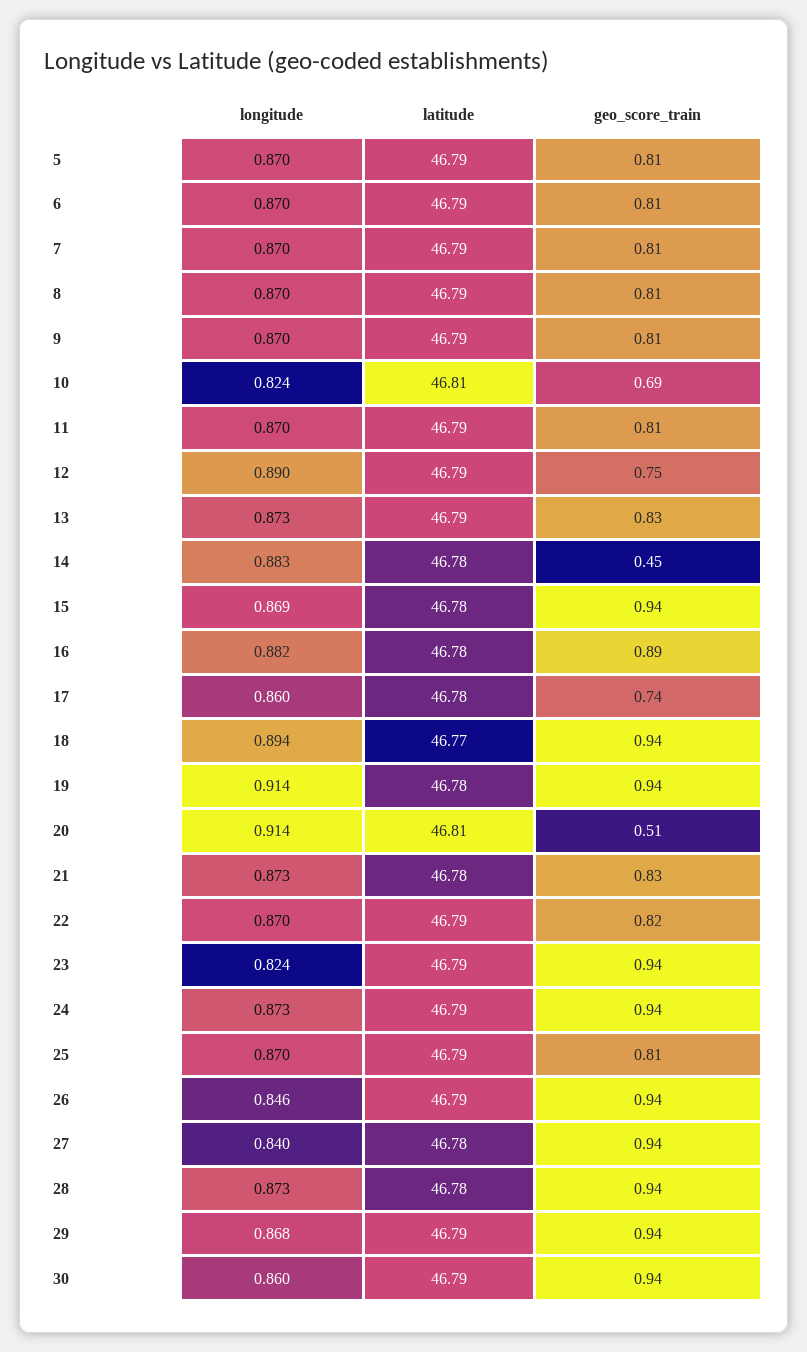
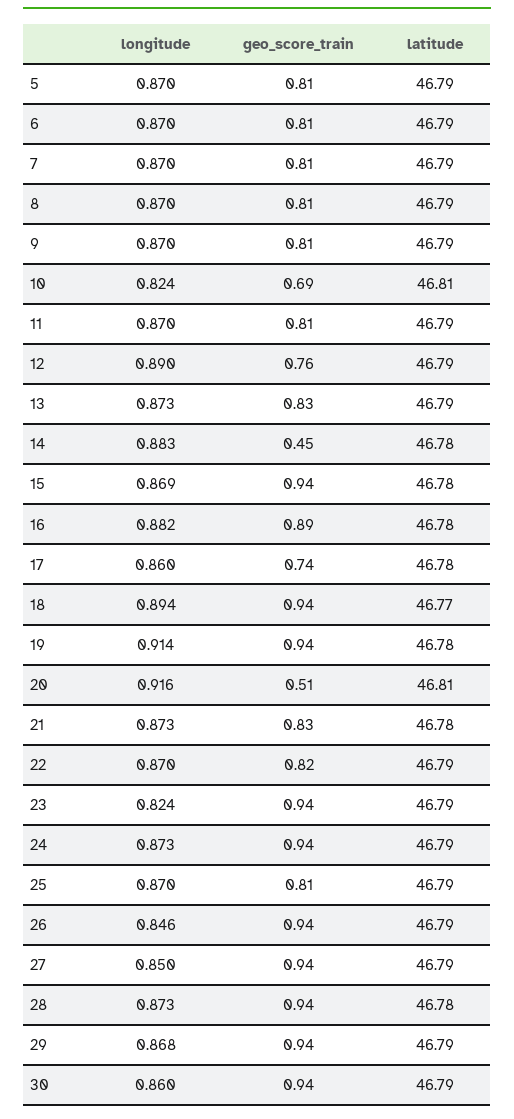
  {
    "longitude": {
      "5": 0.87,
      "6": 0.87,
      "7": 0.87,
      "8": 0.87,
      "9": 0.87,
      "10": 0.824,
      "11": 0.87,
      "12": 0.89,
      "13": 0.873,
      "14": 0.883,
      "15": 0.869,
      "16": 0.882,
      "17": 0.86,
      "18": 0.894,
      "19": 0.914,
-     "20": 0.914,
+     "20": 0.916,
      "21": 0.873,
      "22": 0.87,
      "23": 0.824,
      "24": 0.873,
      "25": 0.87,
      "26": 0.846,
-     "27": 0.84,
+     "27": 0.85,
      "28": 0.873,
      "29": 0.868,
      "30": 0.86
    },
    "latitude": {
      "5": 46.79,
      "6": 46.79,
      "7": 46.79,
      "8": 46.79,
      "9": 46.79,
      "10": 46.81,
      "11": 46.79,
      "12": 46.79,
      "13": 46.79,
      "14": 46.78,
      "15": 46.78,
      "16": 46.78,
      "17": 46.78,
      "18": 46.77,
      "19": 46.78,
      "20": 46.81,
      "21": 46.78,
      "22": 46.79,
      "23": 46.79,
      "24": 46.79,
      "25": 46.79,
      "26": 46.79,
-     "27": 46.78,
+     "27": 46.79,
      "28": 46.78,
      "29": 46.79,
      "30": 46.79
    },
    "geo_score_train": {
      "5": 0.81,
      "6": 0.81,
      "7": 0.81,
      "8": 0.81,
      "9": 0.81,
      "10": 0.69,
      "11": 0.81,
-     "12": 0.75,
+     "12": 0.76,
      "13": 0.83,
      "14": 0.45,
      "15": 0.94,
      "16": 0.89,
      "17": 0.74,
      "18": 0.94,
      "19": 0.94,
      "20": 0.51,
      "21": 0.83,
      "22": 0.82,
      "23": 0.94,
      "24": 0.94,
      "25": 0.81,
      "26": 0.94,
      "27": 0.94,
      "28": 0.94,
      "29": 0.94,
      "30": 0.94
    }
  }

